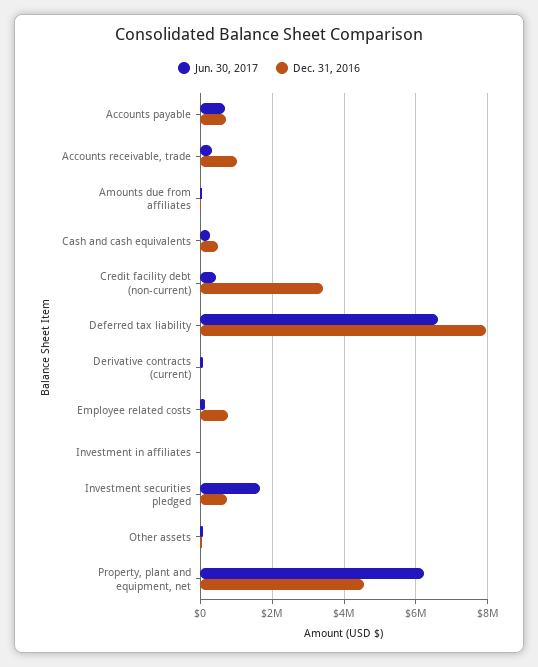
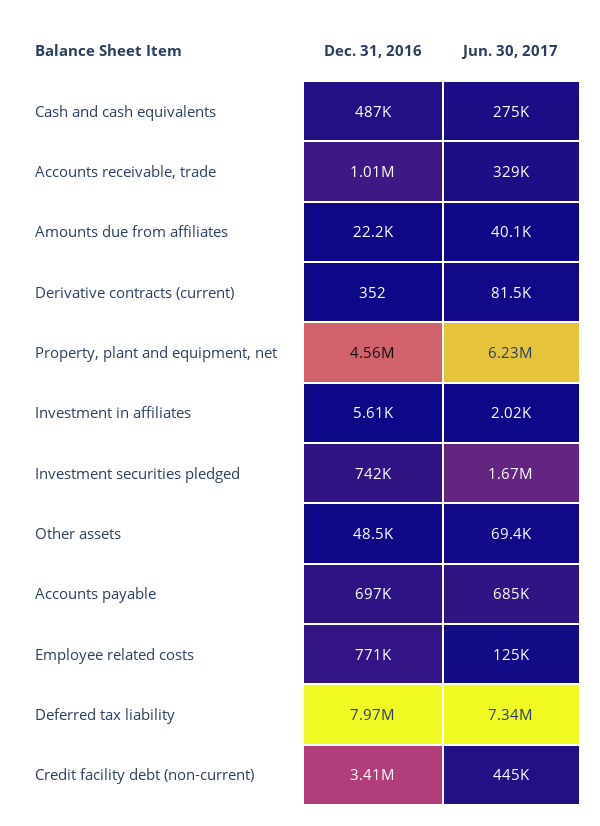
  {
    "Jun. 30, 2017": {
      "Accounts payable": 685000,
      "Accounts receivable, trade": 329000,
      "Amounts due from affiliates": 40100,
      "Cash and cash equivalents": 275000,
      "Credit facility debt (non-current)": 445000,
-     "Deferred tax liability": 6600000,
+     "Deferred tax liability": 7340000,
      "Derivative contracts (current)": 81500,
      "Employee related costs": 125000,
      "Investment in affiliates": 2020,
      "Investment securities pledged": 1670000,
      "Other assets": 69400,
      "Property, plant and equipment, net": 6230000
    },
    "Dec. 31, 2016": {
      "Accounts payable": 697000,
      "Accounts receivable, trade": 1010000,
      "Amounts due from affiliates": 22200,
      "Cash and cash equivalents": 487000,
      "Credit facility debt (non-current)": 3410000,
      "Deferred tax liability": 7970000,
      "Derivative contracts (current)": 352,
      "Employee related costs": 771000,
      "Investment in affiliates": 5610,
      "Investment securities pledged": 742000,
      "Other assets": 48500,
      "Property, plant and equipment, net": 4560000
    }
  }

